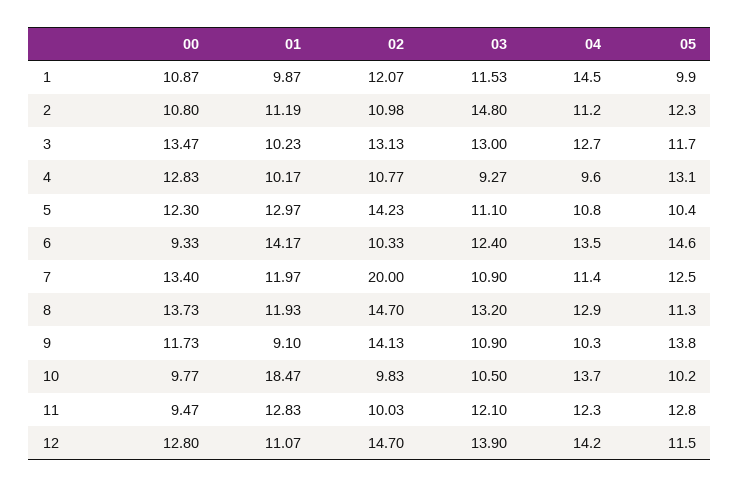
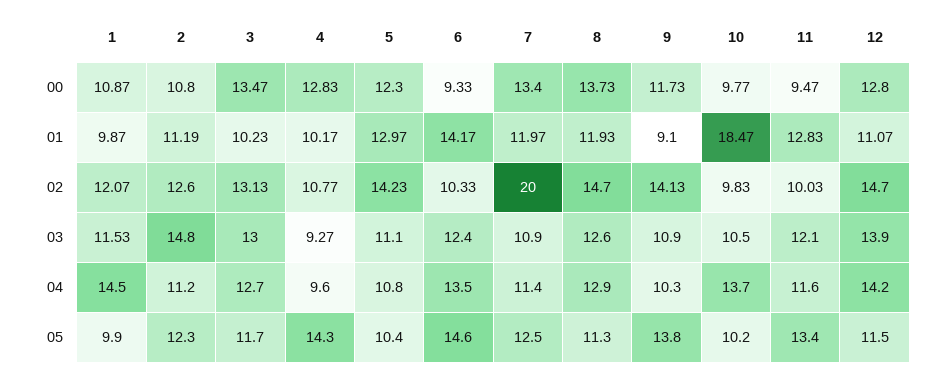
  {
    "00": {
      "1": 10.87,
      "2": 10.8,
      "3": 13.47,
      "4": 12.83,
      "5": 12.3,
      "6": 9.33,
      "7": 13.4,
      "8": 13.73,
      "9": 11.73,
      "10": 9.77,
      "11": 9.47,
      "12": 12.8
    },
    "01": {
      "1": 9.87,
      "2": 11.19,
      "3": 10.23,
      "4": 10.17,
      "5": 12.97,
      "6": 14.17,
      "7": 11.97,
      "8": 11.93,
      "9": 9.1,
      "10": 18.47,
      "11": 12.83,
      "12": 11.07
    },
    "02": {
      "1": 12.07,
-     "2": 10.98,
+     "2": 12.6,
      "3": 13.13,
      "4": 10.77,
      "5": 14.23,
      "6": 10.33,
      "7": 20,
      "8": 14.7,
      "9": 14.13,
      "10": 9.83,
      "11": 10.03,
      "12": 14.7
    },
    "03": {
      "1": 11.53,
      "2": 14.8,
      "3": 13,
      "4": 9.27,
      "5": 11.1,
      "6": 12.4,
      "7": 10.9,
-     "8": 13.2,
+     "8": 12.6,
      "9": 10.9,
      "10": 10.5,
      "11": 12.1,
      "12": 13.9
    },
    "04": {
      "1": 14.5,
      "2": 11.2,
      "3": 12.7,
      "4": 9.6,
      "5": 10.8,
      "6": 13.5,
      "7": 11.4,
      "8": 12.9,
      "9": 10.3,
      "10": 13.7,
-     "11": 12.3,
+     "11": 11.6,
      "12": 14.2
    },
    "05": {
      "1": 9.9,
      "2": 12.3,
      "3": 11.7,
-     "4": 13.1,
+     "4": 14.3,
      "5": 10.4,
      "6": 14.6,
      "7": 12.5,
      "8": 11.3,
      "9": 13.8,
      "10": 10.2,
-     "11": 12.8,
+     "11": 13.4,
      "12": 11.5
    }
  }

